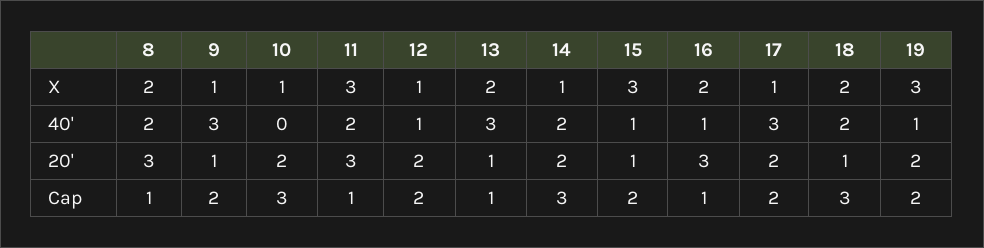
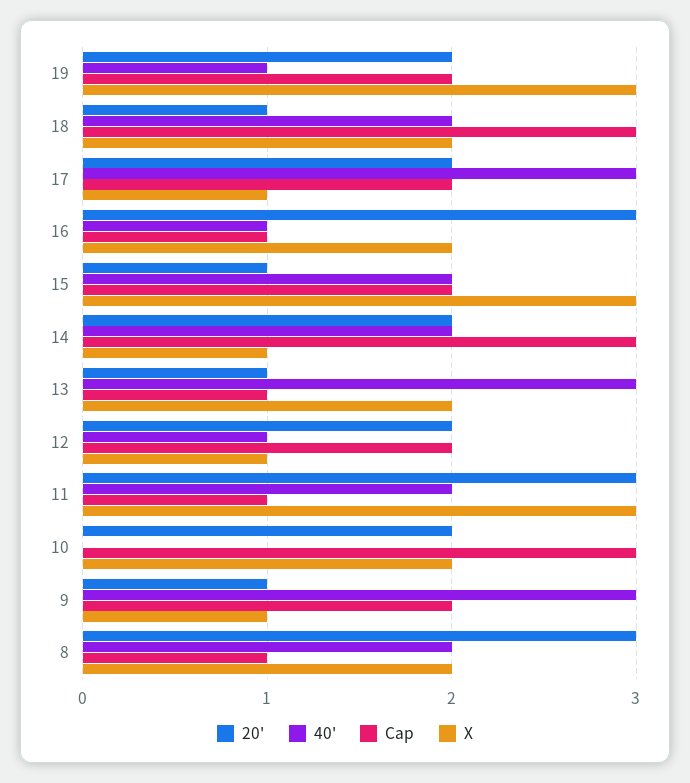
  {
    "X": {
      "8": 2,
      "9": 1,
-     "10": 1,
+     "10": 2,
      "11": 3,
      "12": 1,
      "13": 2,
      "14": 1,
      "15": 3,
      "16": 2,
      "17": 1,
      "18": 2,
      "19": 3
    },
    "40'": {
      "8": 2,
      "9": 3,
      "10": 0,
      "11": 2,
      "12": 1,
      "13": 3,
      "14": 2,
-     "15": 1,
+     "15": 2,
      "16": 1,
      "17": 3,
      "18": 2,
      "19": 1
    },
    "20'": {
      "8": 3,
      "9": 1,
      "10": 2,
      "11": 3,
      "12": 2,
      "13": 1,
      "14": 2,
      "15": 1,
      "16": 3,
      "17": 2,
      "18": 1,
      "19": 2
    },
    "Cap": {
      "8": 1,
      "9": 2,
      "10": 3,
      "11": 1,
      "12": 2,
      "13": 1,
      "14": 3,
      "15": 2,
      "16": 1,
      "17": 2,
      "18": 3,
      "19": 2
    }
  }

